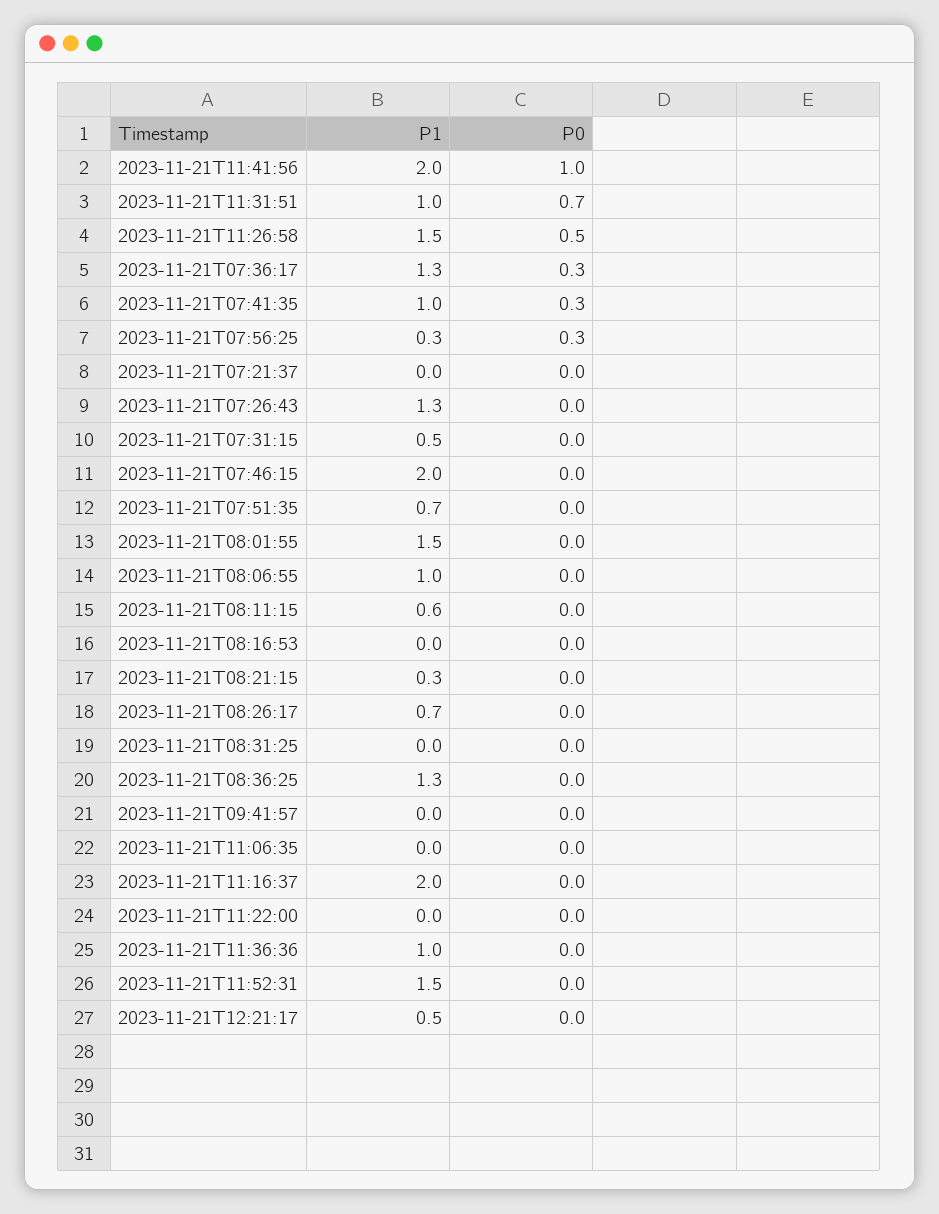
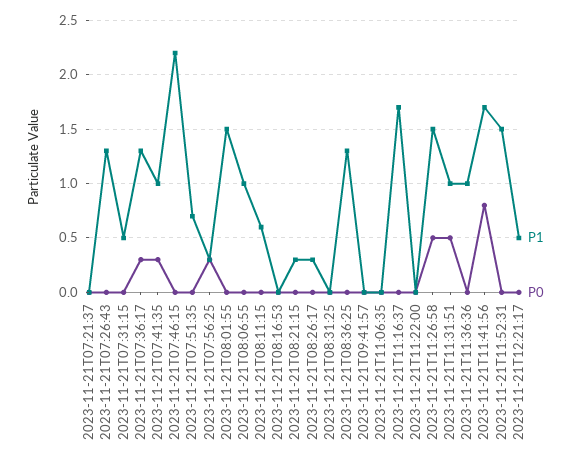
  {
    "P1": {
-     "2023-11-21T11:41:56": 2,
+     "2023-11-21T11:41:56": 1.7,
      "2023-11-21T11:31:51": 1,
      "2023-11-21T11:26:58": 1.5,
      "2023-11-21T07:36:17": 1.3,
      "2023-11-21T07:41:35": 1,
      "2023-11-21T07:56:25": 0.3,
      "2023-11-21T07:21:37": 0,
      "2023-11-21T07:26:43": 1.3,
      "2023-11-21T07:31:15": 0.5,
-     "2023-11-21T07:46:15": 2,
+     "2023-11-21T07:46:15": 2.2,
      "2023-11-21T07:51:35": 0.7,
      "2023-11-21T08:01:55": 1.5,
      "2023-11-21T08:06:55": 1,
      "2023-11-21T08:11:15": 0.6,
      "2023-11-21T08:16:53": 0,
      "2023-11-21T08:21:15": 0.3,
-     "2023-11-21T08:26:17": 0.7,
+     "2023-11-21T08:26:17": 0.3,
      "2023-11-21T08:31:25": 0,
      "2023-11-21T08:36:25": 1.3,
      "2023-11-21T09:41:57": 0,
      "2023-11-21T11:06:35": 0,
-     "2023-11-21T11:16:37": 2,
+     "2023-11-21T11:16:37": 1.7,
      "2023-11-21T11:22:00": 0,
      "2023-11-21T11:36:36": 1,
      "2023-11-21T11:52:31": 1.5,
      "2023-11-21T12:21:17": 0.5
    },
    "P0": {
-     "2023-11-21T11:41:56": 1,
+     "2023-11-21T11:41:56": 0.8,
-     "2023-11-21T11:31:51": 0.7,
+     "2023-11-21T11:31:51": 0.5,
      "2023-11-21T11:26:58": 0.5,
      "2023-11-21T07:36:17": 0.3,
      "2023-11-21T07:41:35": 0.3,
      "2023-11-21T07:56:25": 0.3,
      "2023-11-21T07:21:37": 0,
      "2023-11-21T07:26:43": 0,
      "2023-11-21T07:31:15": 0,
      "2023-11-21T07:46:15": 0,
      "2023-11-21T07:51:35": 0,
      "2023-11-21T08:01:55": 0,
      "2023-11-21T08:06:55": 0,
      "2023-11-21T08:11:15": 0,
      "2023-11-21T08:16:53": 0,
      "2023-11-21T08:21:15": 0,
      "2023-11-21T08:26:17": 0,
      "2023-11-21T08:31:25": 0,
      "2023-11-21T08:36:25": 0,
      "2023-11-21T09:41:57": 0,
      "2023-11-21T11:06:35": 0,
      "2023-11-21T11:16:37": 0,
      "2023-11-21T11:22:00": 0,
      "2023-11-21T11:36:36": 0,
      "2023-11-21T11:52:31": 0,
      "2023-11-21T12:21:17": 0
    }
  }

